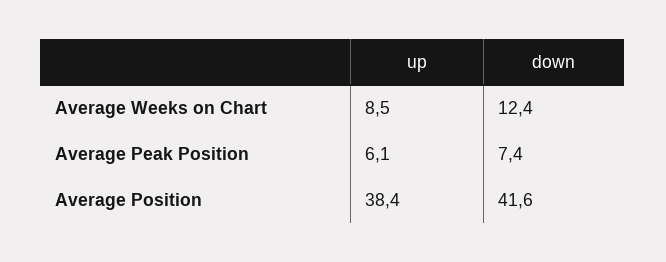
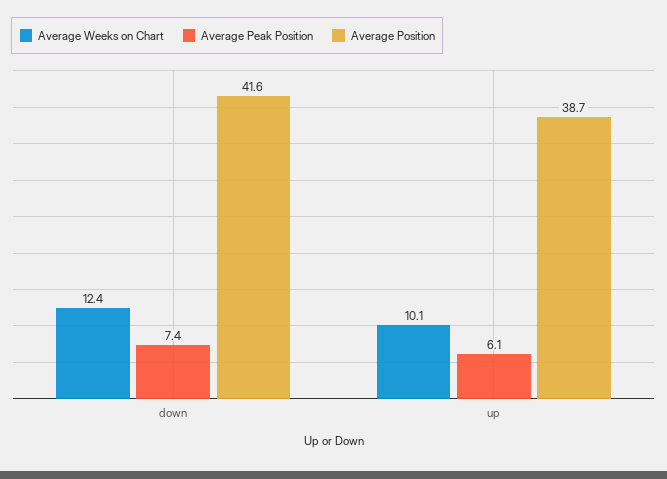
  {
    "Average Weeks on Chart": {
-     "up": 8.5,
+     "up": 10.1,
      "down": 12.4
    },
    "Average Peak Position": {
      "up": 6.1,
      "down": 7.4
    },
    "Average Position": {
-     "up": 38.4,
+     "up": 38.7,
      "down": 41.6
    }
  }

